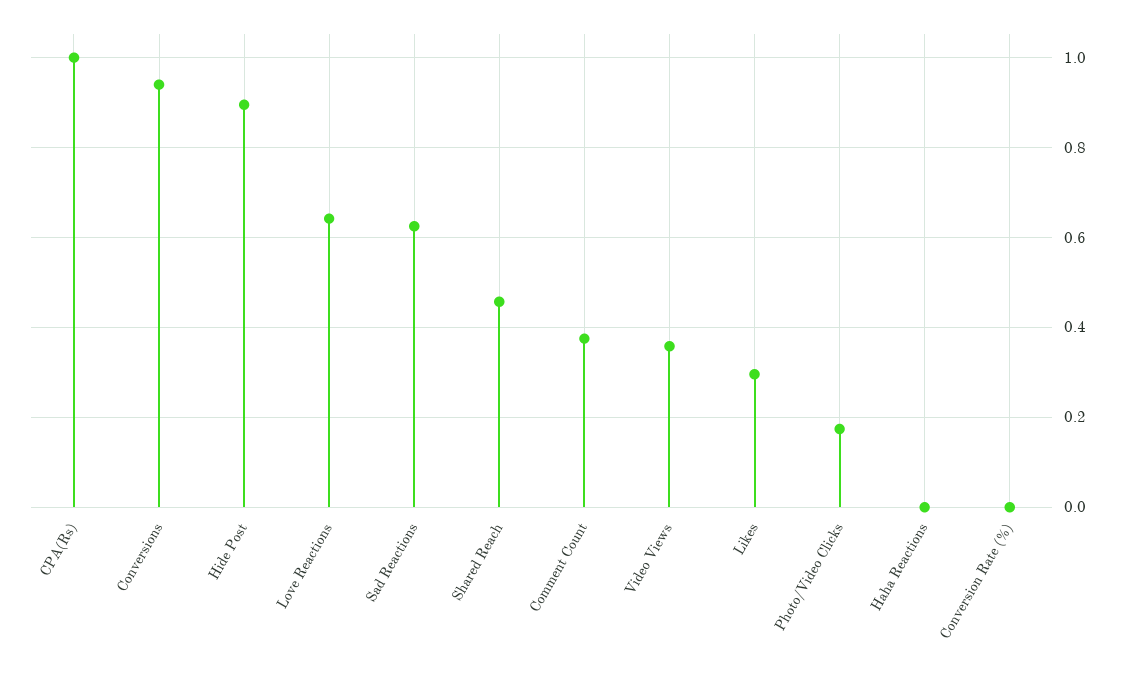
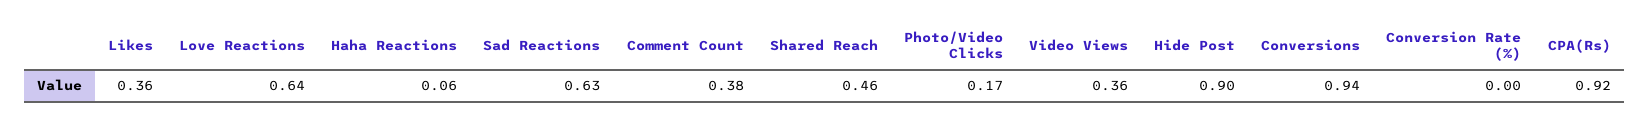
  {
-   "CPA(Rs)": 1,
+   "CPA(Rs)": 0.92,
    "Conversions": 0.94,
    "Hide Post": 0.9,
    "Love Reactions": 0.64,
    "Sad Reactions": 0.63,
    "Shared Reach": 0.46,
    "Comment Count": 0.38,
    "Video Views": 0.36,
-   "Likes": 0.3,
+   "Likes": 0.36,
    "Photo/Video Clicks": 0.17,
-   "Haha Reactions": 0,
+   "Haha Reactions": 0.06,
    "Conversion Rate (%)": 0
  }

